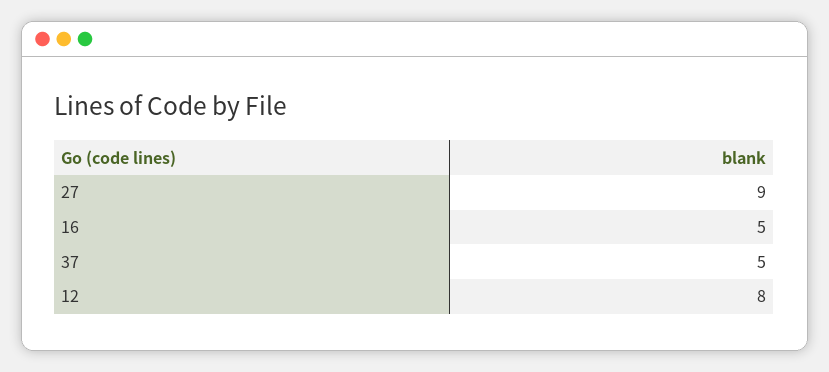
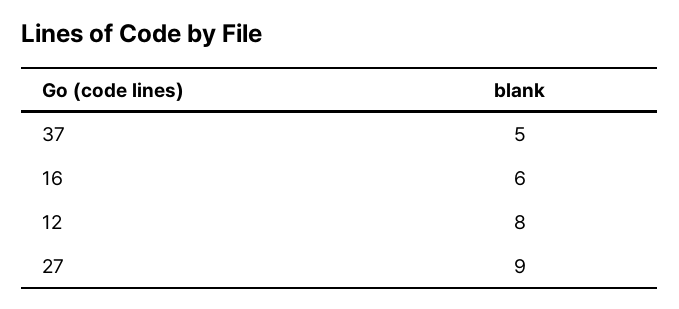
  {
    "27": 9,
-   "16": 5,
+   "16": 6,
    "37": 5,
    "12": 8
  }

